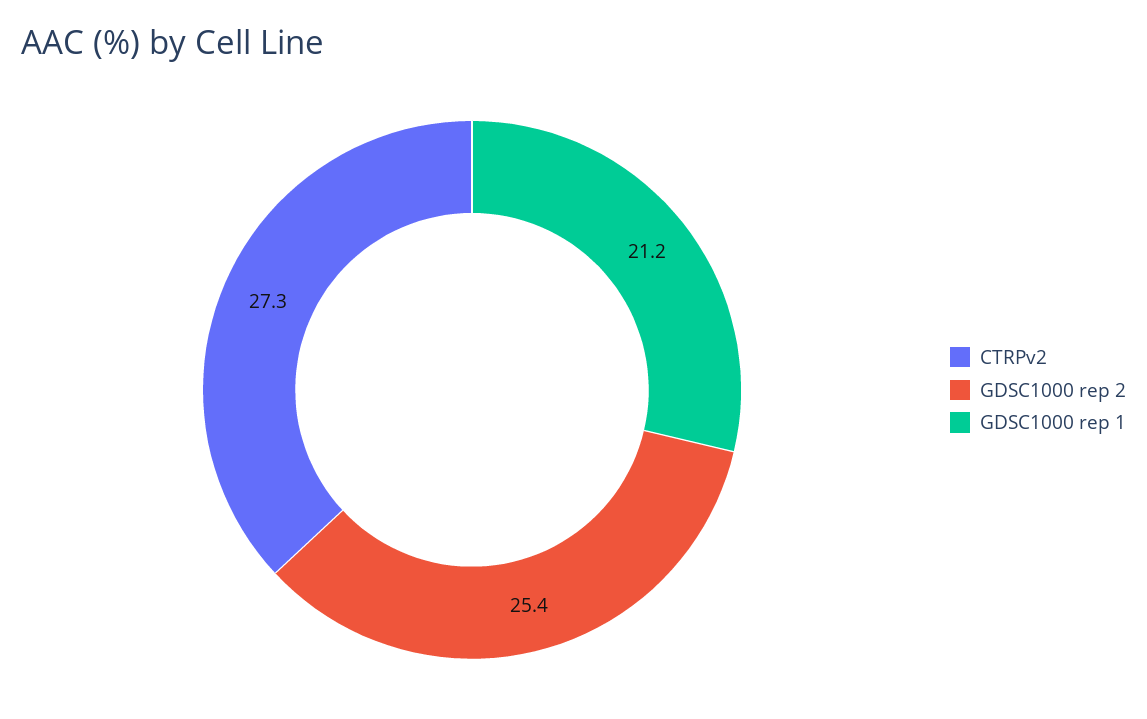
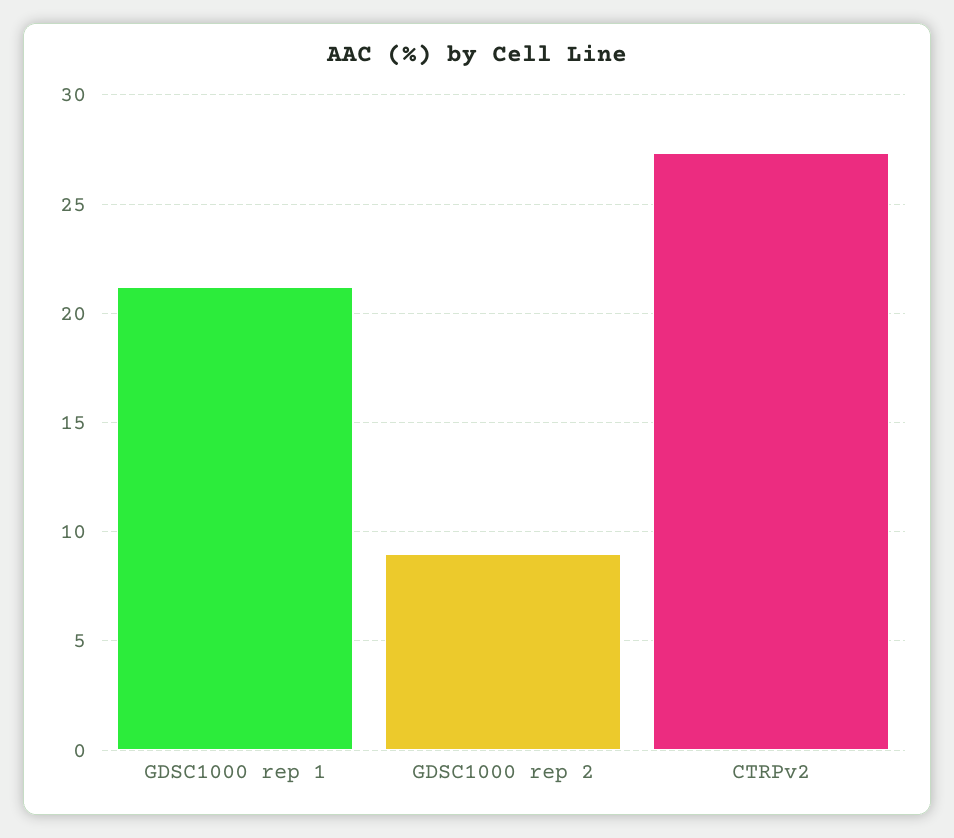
  {
    "CTRPv2": 27.3,
-   "GDSC1000 rep 2": 25.4,
+   "GDSC1000 rep 2": 9,
    "GDSC1000 rep 1": 21.2
  }

